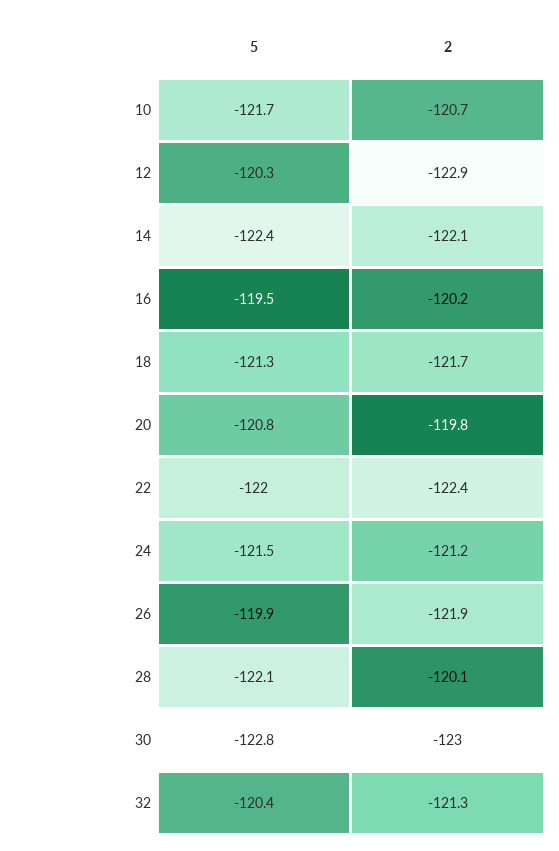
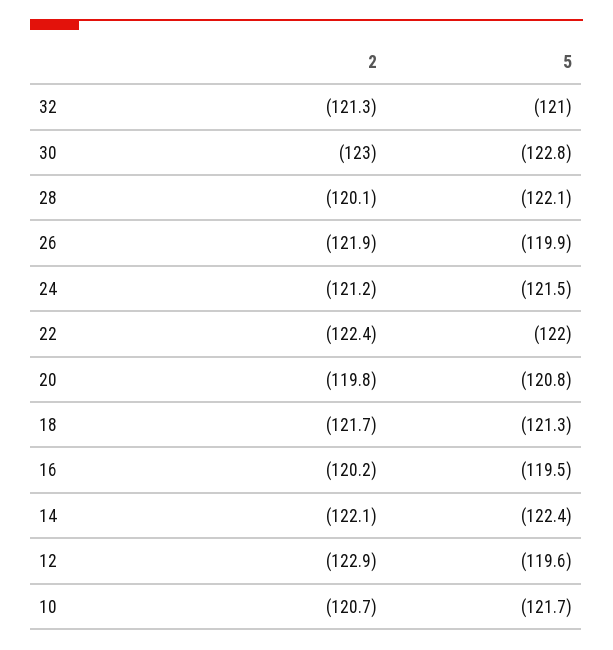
  {
    "5": {
      "10": -121.7,
-     "12": -120.3,
+     "12": -119.6,
      "14": -122.4,
      "16": -119.5,
      "18": -121.3,
      "20": -120.8,
      "22": -122,
      "24": -121.5,
      "26": -119.9,
      "28": -122.1,
      "30": -122.8,
-     "32": -120.4
+     "32": -121
    },
    "2": {
      "10": -120.7,
      "12": -122.9,
      "14": -122.1,
      "16": -120.2,
      "18": -121.7,
      "20": -119.8,
      "22": -122.4,
      "24": -121.2,
      "26": -121.9,
      "28": -120.1,
      "30": -123,
      "32": -121.3
    }
  }

